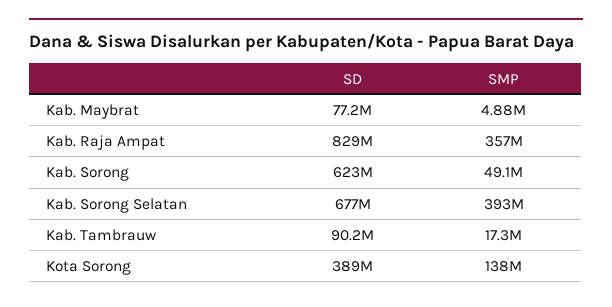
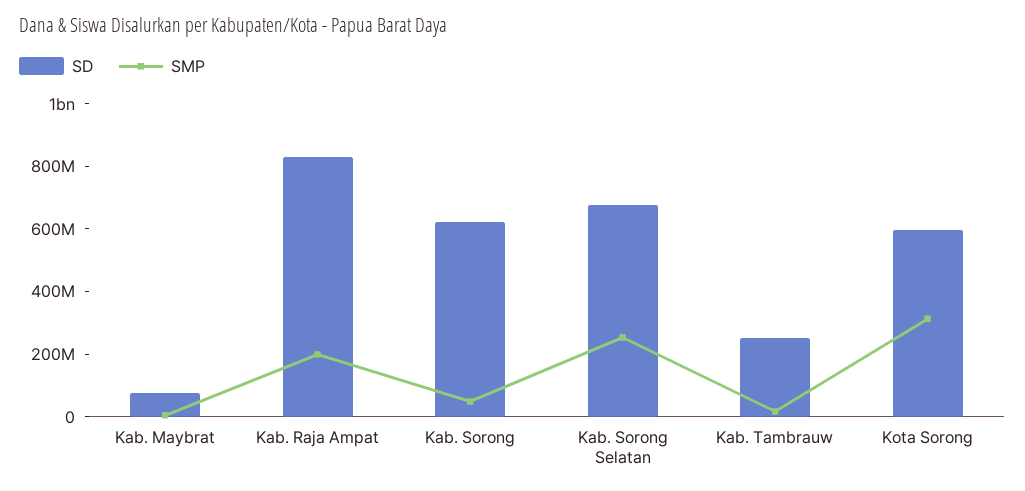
  {
    "SD": {
      "Kab. Maybrat": 77200000,
      "Kab. Raja Ampat": 829000000,
      "Kab. Sorong": 623000000,
      "Kab. Sorong Selatan": 677000000,
-     "Kab. Tambrauw": 90200000,
+     "Kab. Tambrauw": 250000000,
-     "Kota Sorong": 389000000
+     "Kota Sorong": 600000000
    },
    "SMP": {
      "Kab. Maybrat": 4880000,
-     "Kab. Raja Ampat": 357000000,
+     "Kab. Raja Ampat": 200000000,
      "Kab. Sorong": 49100000,
-     "Kab. Sorong Selatan": 393000000,
+     "Kab. Sorong Selatan": 250000000,
      "Kab. Tambrauw": 17300000,
-     "Kota Sorong": 138000000
+     "Kota Sorong": 300000000
    }
  }

